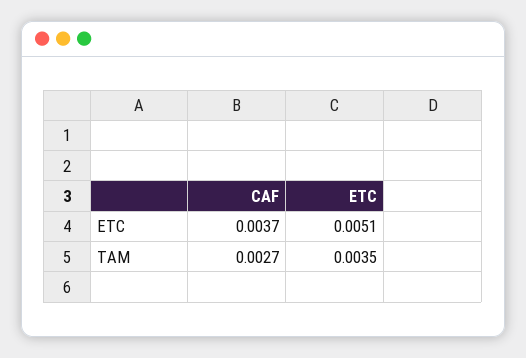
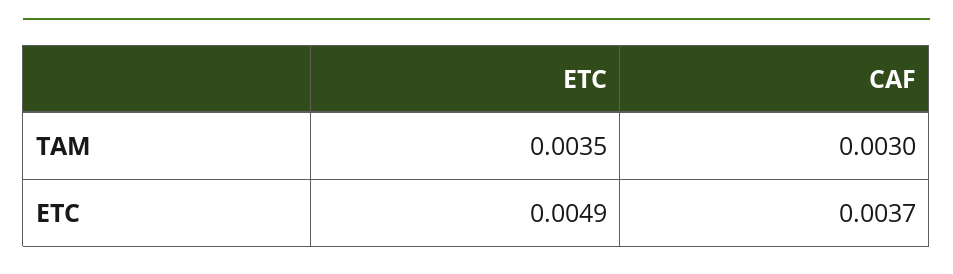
  {
    "CAF": {
      "ETC": 0.0037,
-     "TAM": 0.0027
+     "TAM": 0.003
    },
    "ETC": {
-     "ETC": 0.0051,
+     "ETC": 0.0049,
      "TAM": 0.0035
    }
  }

